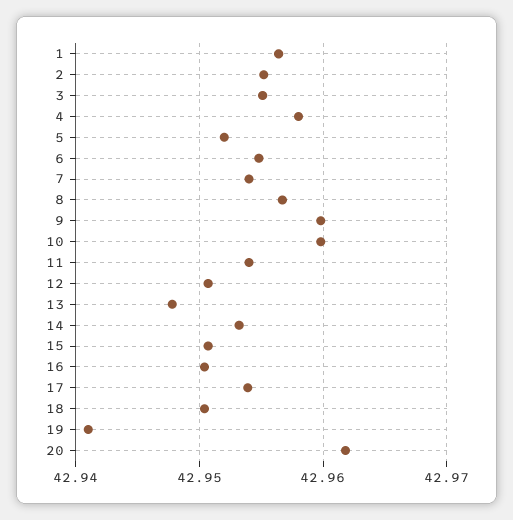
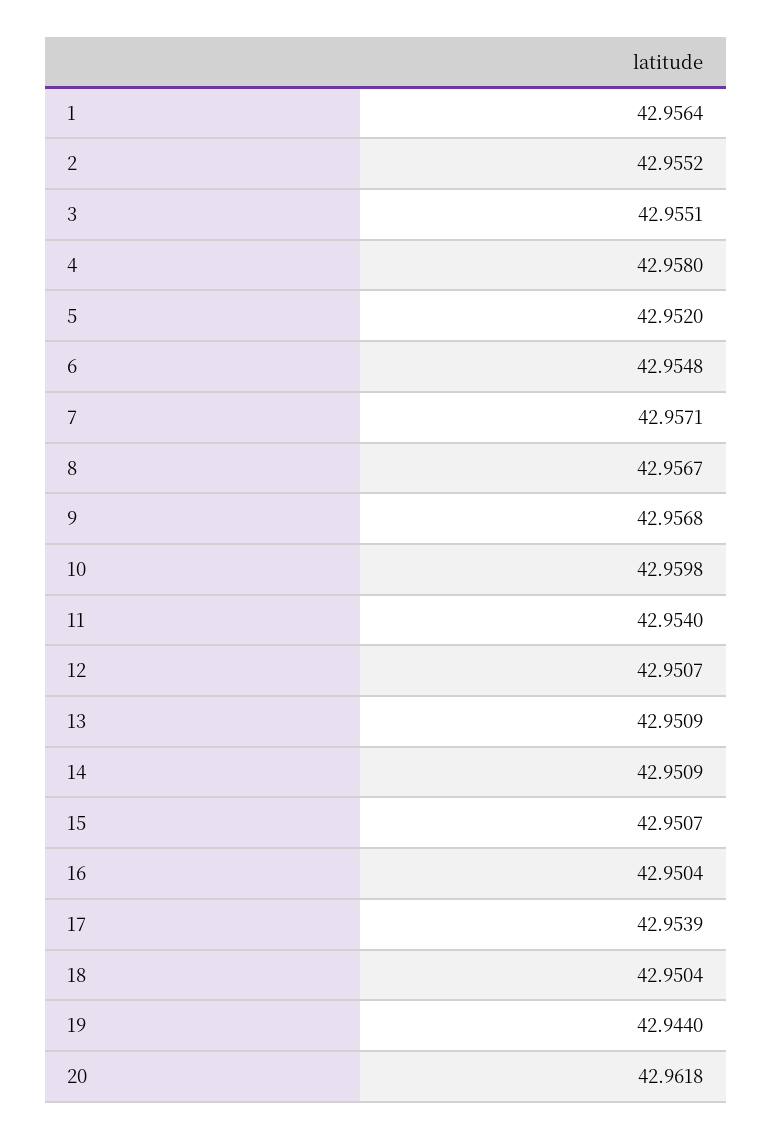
  {
    "1": 42.9564,
    "2": 42.9552,
    "3": 42.9551,
    "4": 42.958,
    "5": 42.952,
    "6": 42.9548,
-   "7": 42.954,
+   "7": 42.9571,
    "8": 42.9567,
-   "9": 42.96,
+   "9": 42.9568,
    "10": 42.9598,
    "11": 42.954,
    "12": 42.9507,
-   "13": 42.948,
+   "13": 42.9509,
-   "14": 42.953,
+   "14": 42.9509,
    "15": 42.9507,
    "16": 42.9504,
    "17": 42.9539,
    "18": 42.9504,
-   "19": 42.941,
+   "19": 42.944,
    "20": 42.9618
  }

